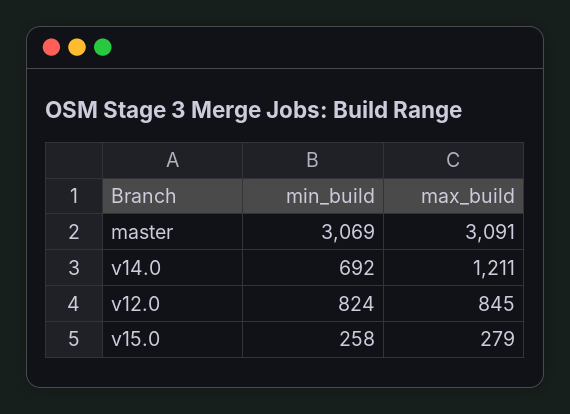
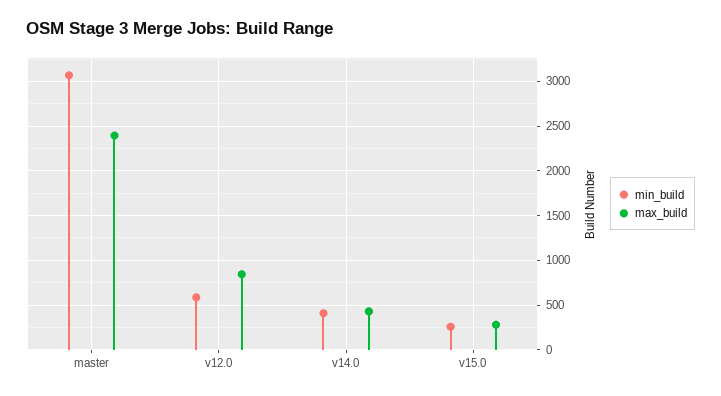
  {
    "min_build": {
      "master": 3069,
-     "v14.0": 692,
+     "v14.0": 400,
-     "v12.0": 824,
+     "v12.0": 600,
      "v15.0": 258
    },
    "max_build": {
-     "master": 3091,
+     "master": 2400,
-     "v14.0": 1211,
+     "v14.0": 400,
      "v12.0": 845,
      "v15.0": 279
    }
  }

